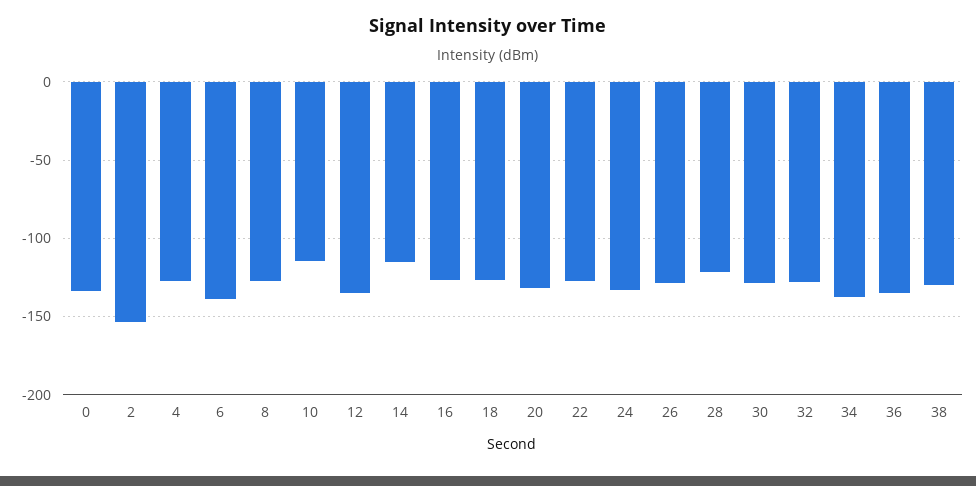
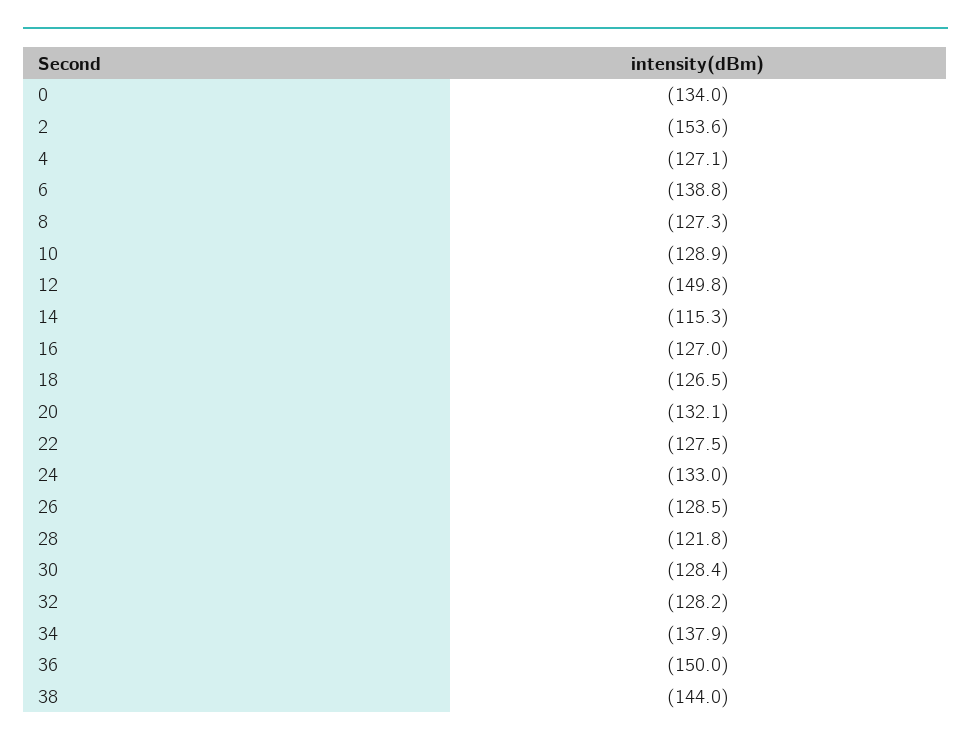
  {
    "0": -134,
    "2": -153.6,
    "4": -127.1,
    "6": -138.8,
    "8": -127.3,
-   "10": -115,
+   "10": -128.9,
-   "12": -135,
+   "12": -149.8,
    "14": -115.3,
    "16": -127,
    "18": -126.5,
    "20": -132.1,
    "22": -127.5,
    "24": -133,
    "26": -128.5,
    "28": -121.8,
    "30": -128.4,
    "32": -128.2,
    "34": -137.9,
-   "36": -135,
+   "36": -150,
-   "38": -130
+   "38": -144
  }

